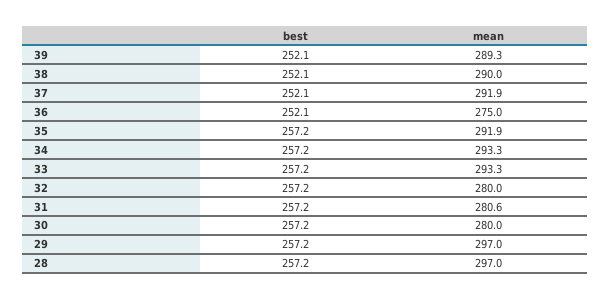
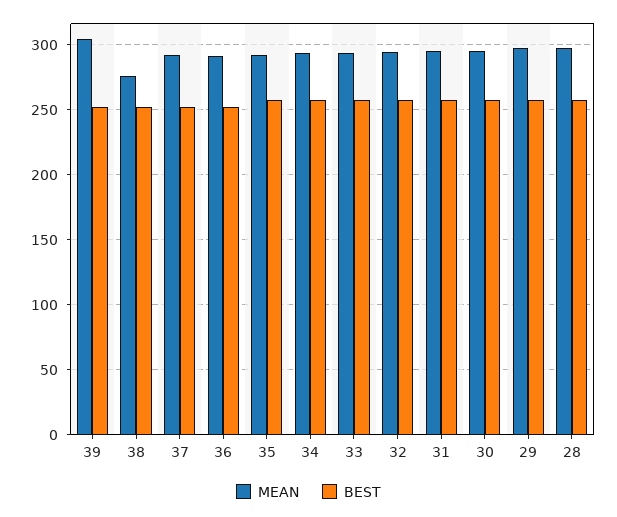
  {
    "best": {
      "39": 252.1,
      "38": 252.1,
      "37": 252.1,
      "36": 252.1,
      "35": 257.2,
      "34": 257.2,
      "33": 257.2,
      "32": 257.2,
      "31": 257.2,
      "30": 257.2,
      "29": 257.2,
      "28": 257.2
    },
    "mean": {
-     "39": 289.3,
+     "39": 305,
-     "38": 290,
+     "38": 275,
      "37": 291.9,
-     "36": 275,
+     "36": 290,
      "35": 291.9,
      "34": 293.3,
      "33": 293.3,
-     "32": 280,
+     "32": 295,
-     "31": 280.6,
+     "31": 295,
-     "30": 280,
+     "30": 295,
      "29": 297,
      "28": 297
    }
  }

